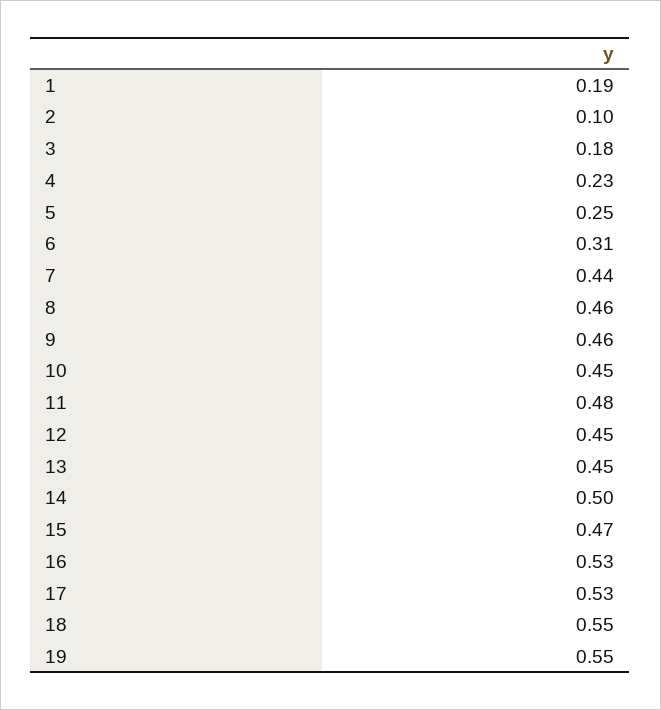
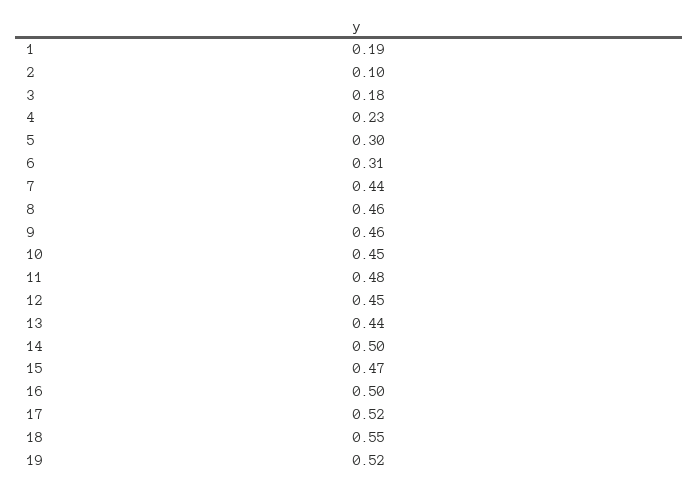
  {
    "1": 0.19,
    "2": 0.1,
    "3": 0.18,
    "4": 0.23,
-   "5": 0.25,
+   "5": 0.3,
    "6": 0.31,
    "7": 0.44,
    "8": 0.46,
    "9": 0.46,
    "10": 0.45,
    "11": 0.48,
    "12": 0.45,
-   "13": 0.45,
+   "13": 0.44,
    "14": 0.5,
    "15": 0.47,
-   "16": 0.53,
+   "16": 0.5,
-   "17": 0.53,
+   "17": 0.52,
    "18": 0.55,
-   "19": 0.55
+   "19": 0.52
  }

